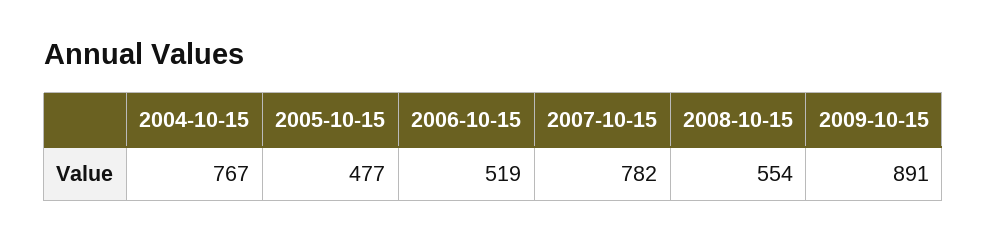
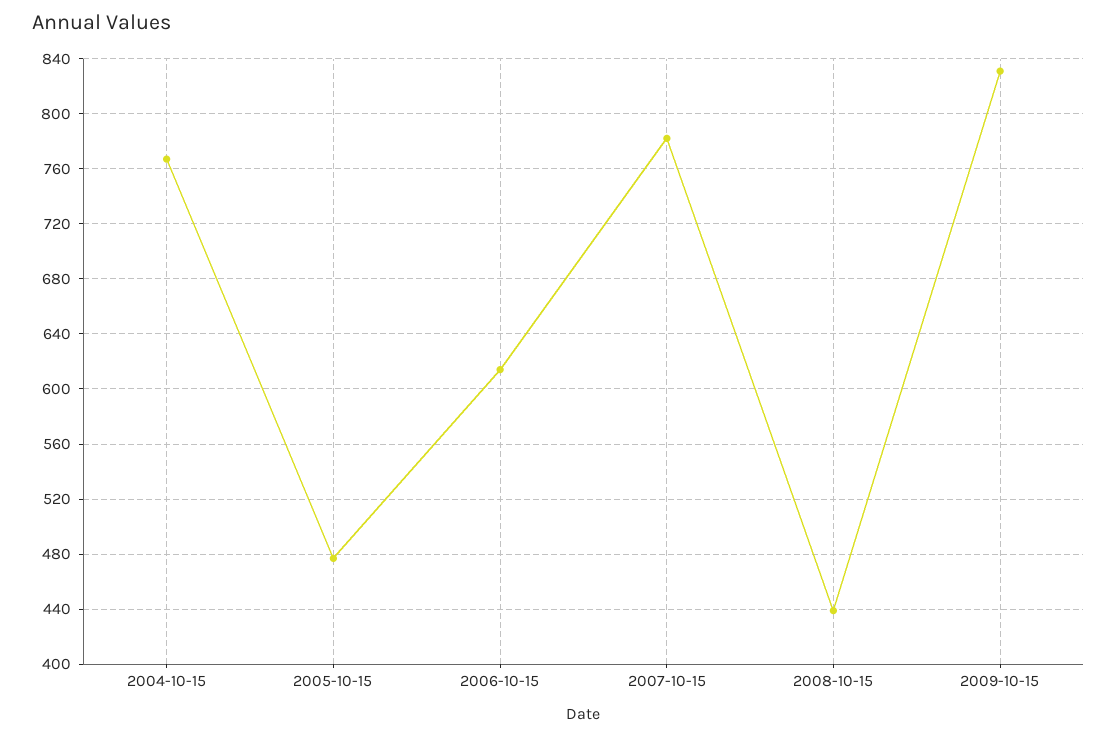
  {
    "2004-10-15": 767,
    "2005-10-15": 477,
-   "2006-10-15": 519,
+   "2006-10-15": 615,
    "2007-10-15": 782,
-   "2008-10-15": 554,
+   "2008-10-15": 440,
-   "2009-10-15": 891
+   "2009-10-15": 830
  }

